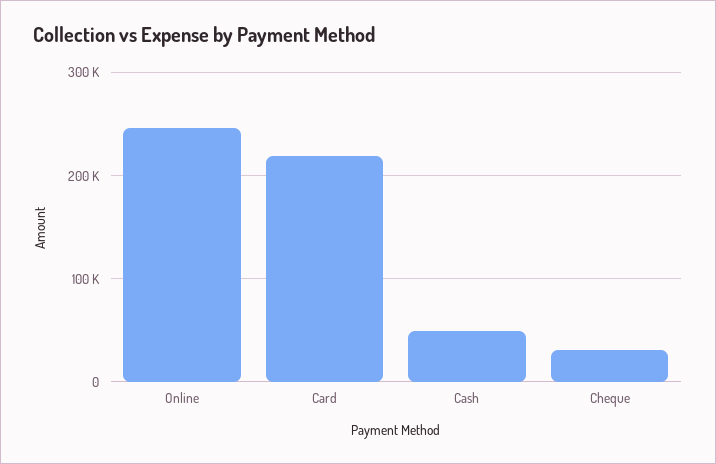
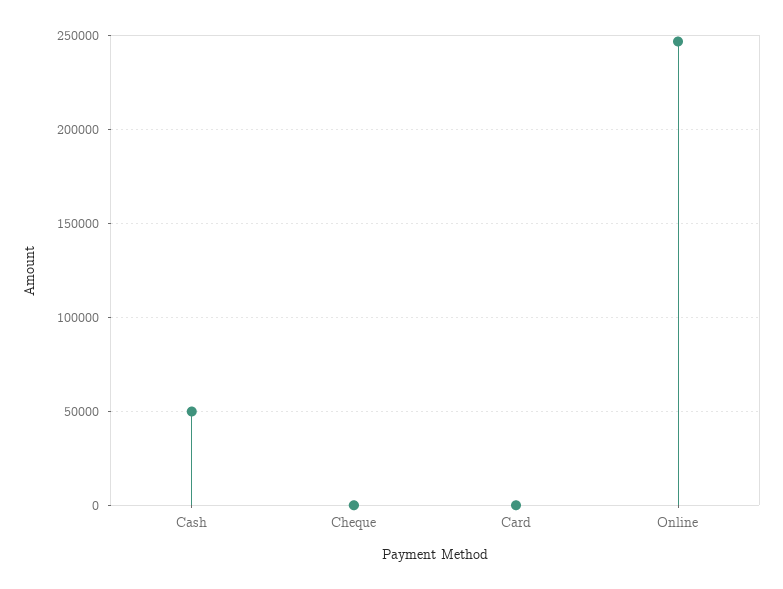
  {
    "Online": 245000,
-   "Card": 220000,
+   "Card": 0,
    "Cash": 50000,
-   "Cheque": 30000
+   "Cheque": 0
  }

